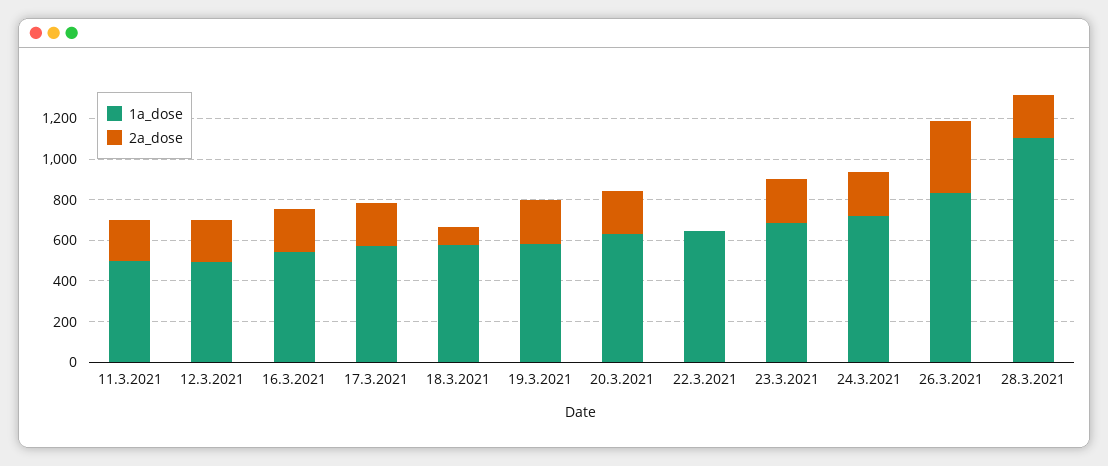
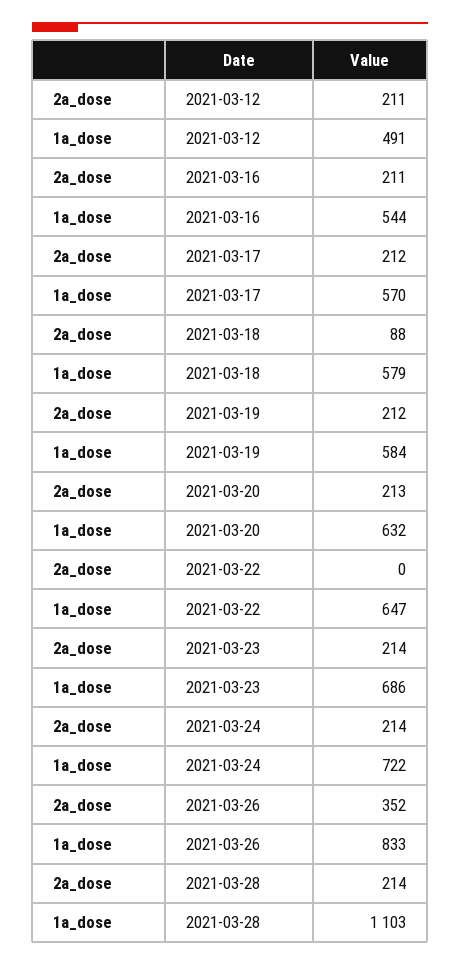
  {
    "1a_dose": {
-     "11.3.2021": 500,
      "12.3.2021": 491,
      "16.3.2021": 544,
      "17.3.2021": 570,
      "18.3.2021": 579,
      "19.3.2021": 584,
      "20.3.2021": 632,
      "22.3.2021": 647,
      "23.3.2021": 686,
      "24.3.2021": 722,
      "26.3.2021": 833,
      "28.3.2021": 1103
    },
    "2a_dose": {
-     "11.3.2021": 200,
      "12.3.2021": 211,
      "16.3.2021": 211,
      "17.3.2021": 212,
      "18.3.2021": 88,
      "19.3.2021": 212,
      "20.3.2021": 213,
      "22.3.2021": 0,
      "23.3.2021": 214,
      "24.3.2021": 214,
      "26.3.2021": 352,
      "28.3.2021": 214
    }
  }

